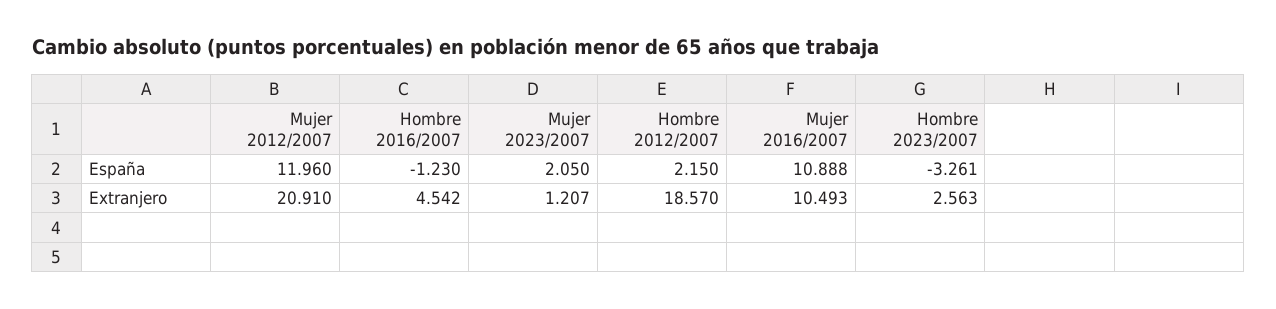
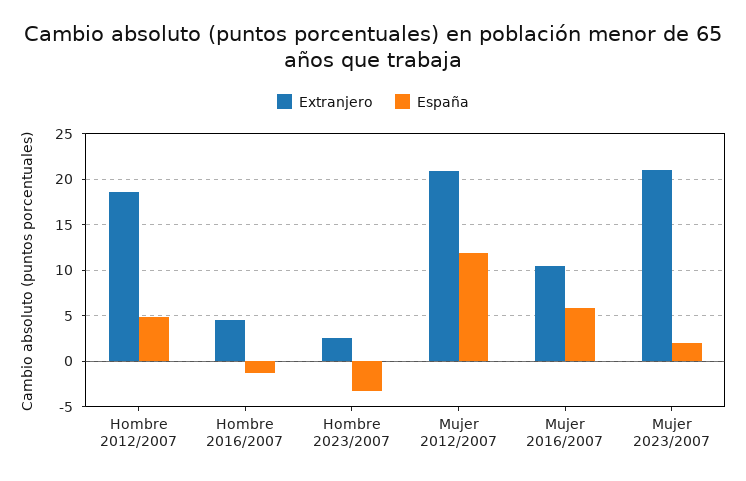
  {
    "España": {
      "Mujer 2012/2007": 11.96,
      "Hombre 2016/2007": -1.23,
      "Mujer 2023/2007": 2.05,
-     "Hombre 2012/2007": 2.15,
+     "Hombre 2012/2007": 5,
-     "Mujer 2016/2007": 10.888,
+     "Mujer 2016/2007": 6,
      "Hombre 2023/2007": -3.261
    },
    "Extranjero": {
      "Mujer 2012/2007": 20.91,
      "Hombre 2016/2007": 4.542,
-     "Mujer 2023/2007": 1.207,
+     "Mujer 2023/2007": 21,
      "Hombre 2012/2007": 18.57,
      "Mujer 2016/2007": 10.493,
      "Hombre 2023/2007": 2.563
    }
  }

